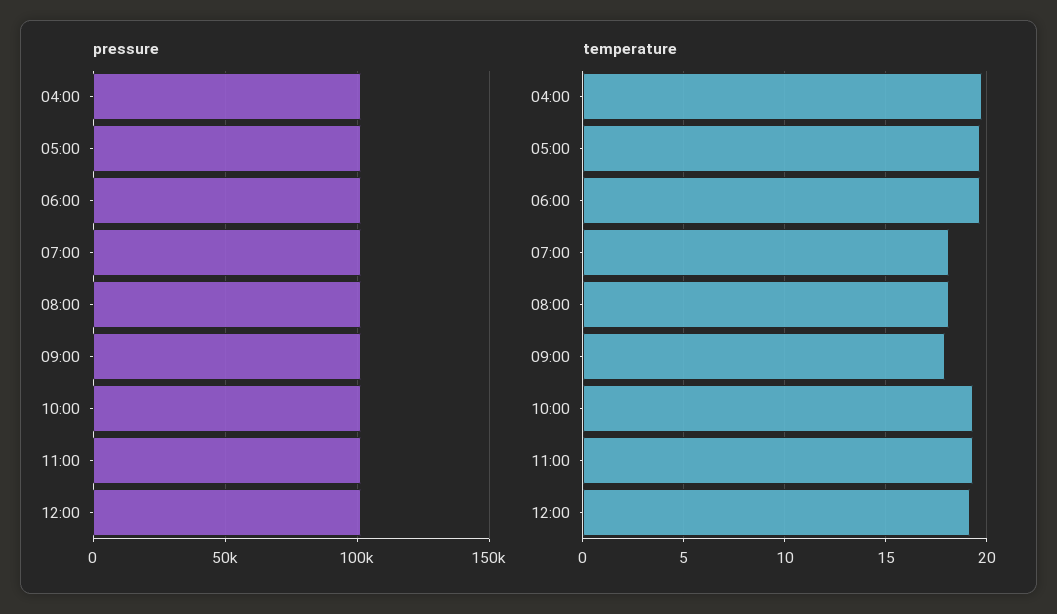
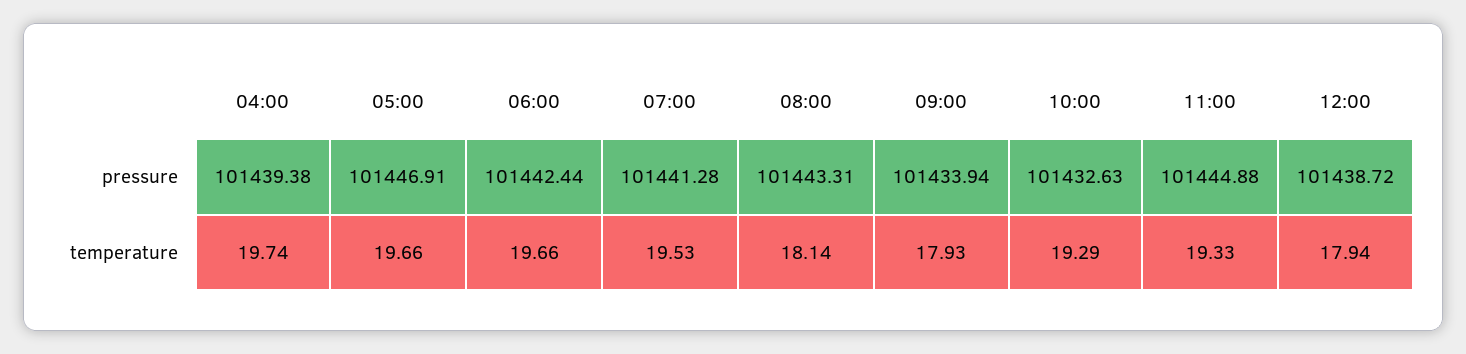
  {
    "pressure": {
      "04:00": 101439.38,
      "05:00": 101446.91,
      "06:00": 101442.44,
      "07:00": 101441.28,
      "08:00": 101443.31,
      "09:00": 101433.94,
      "10:00": 101432.63,
      "11:00": 101444.88,
      "12:00": 101438.72
    },
    "temperature": {
      "04:00": 19.74,
      "05:00": 19.66,
      "06:00": 19.66,
-     "07:00": 18,
+     "07:00": 19.53,
      "08:00": 18.14,
      "09:00": 17.93,
      "10:00": 19.29,
      "11:00": 19.33,
-     "12:00": 19
+     "12:00": 17.94
    }
  }

